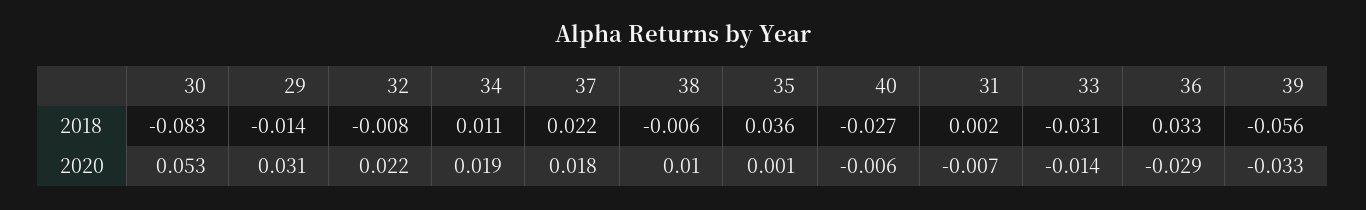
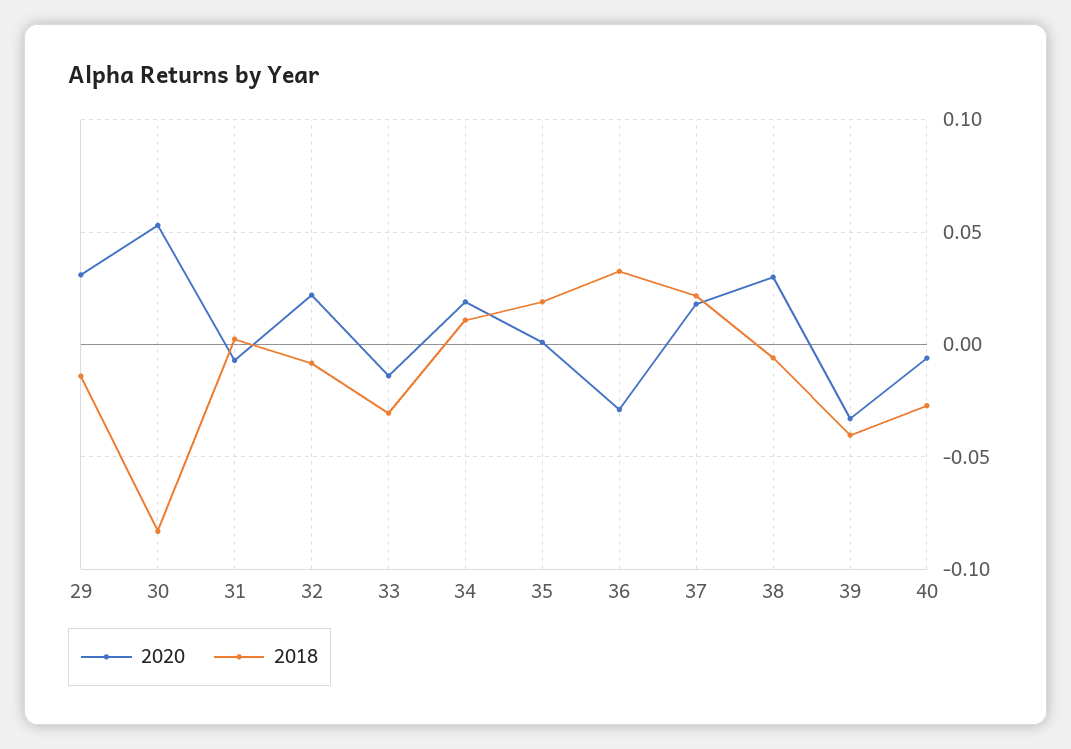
  {
    "2018": {
      "30": -0.083,
      "29": -0.014,
      "32": -0.008,
      "34": 0.011,
      "37": 0.022,
      "38": -0.006,
-     "35": 0.036,
+     "35": 0.02,
      "40": -0.027,
      "31": 0.002,
      "33": -0.031,
      "36": 0.033,
-     "39": -0.056
+     "39": -0.04
    },
    "2020": {
      "30": 0.053,
      "29": 0.031,
      "32": 0.022,
      "34": 0.019,
      "37": 0.018,
-     "38": 0.01,
+     "38": 0.03,
      "35": 0.001,
      "40": -0.006,
      "31": -0.007,
      "33": -0.014,
      "36": -0.029,
      "39": -0.033
    }
  }

